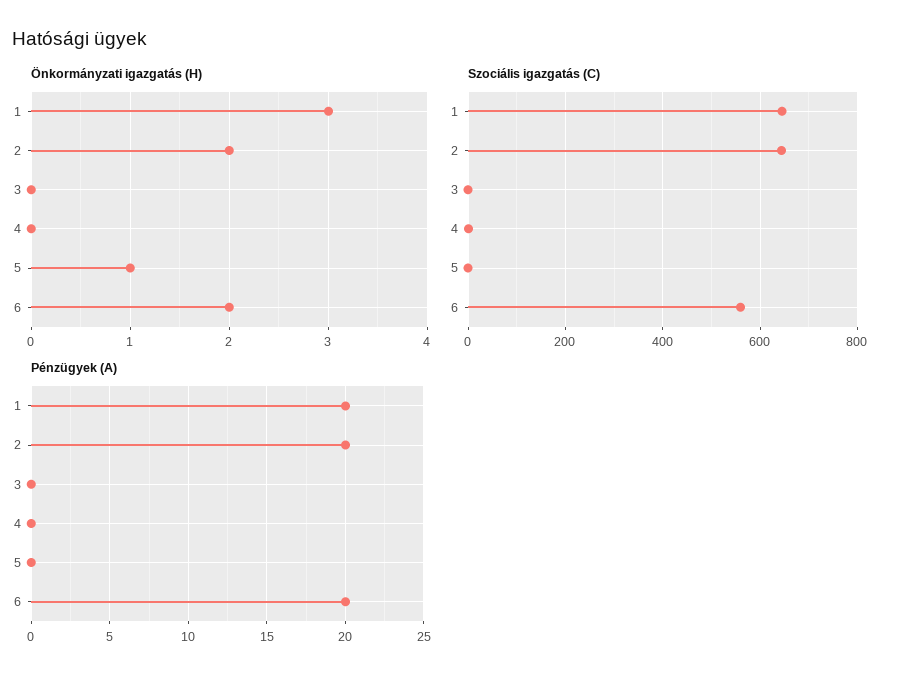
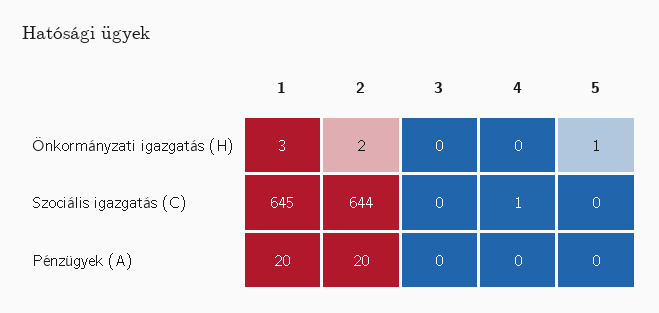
  {
    "Önkormányzati igazgatás (H)": {
      "1": 3,
      "2": 2,
      "3": 0,
      "4": 0,
-     "5": 1,
+     "5": 1
-     "6": 2
    },
    "Szociális igazgatás (C)": {
      "1": 645,
      "2": 644,
      "3": 0,
      "4": 1,
-     "5": 0,
+     "5": 0
-     "6": 560
    },
    "Pénzügyek (A)": {
      "1": 20,
      "2": 20,
      "3": 0,
      "4": 0,
-     "5": 0,
+     "5": 0
-     "6": 20
    }
  }

